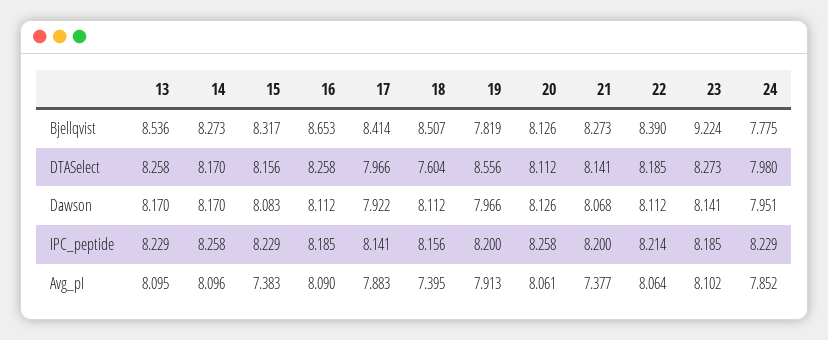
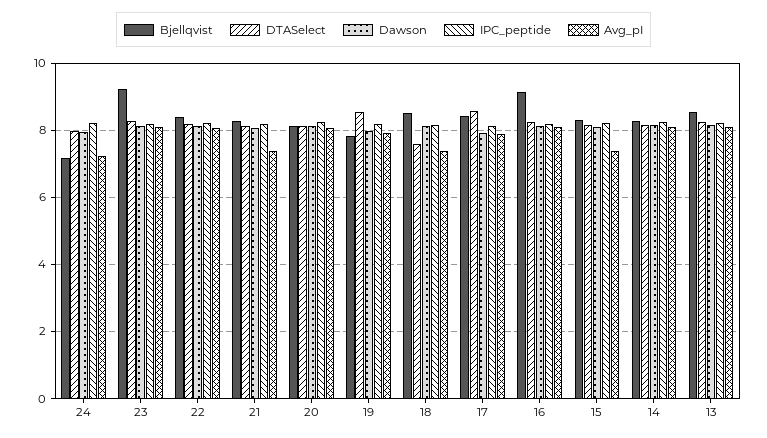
  {
    "Bjellqvist": {
      "13": 8.536,
      "14": 8.273,
      "15": 8.317,
-     "16": 8.653,
+     "16": 9.2,
      "17": 8.414,
      "18": 8.507,
      "19": 7.819,
      "20": 8.126,
      "21": 8.273,
      "22": 8.39,
      "23": 9.224,
-     "24": 7.775
+     "24": 7.2
    },
    "DTASelect": {
      "13": 8.258,
      "14": 8.17,
      "15": 8.156,
      "16": 8.258,
-     "17": 7.966,
+     "17": 8.6,
      "18": 7.604,
      "19": 8.556,
      "20": 8.112,
      "21": 8.141,
      "22": 8.185,
      "23": 8.273,
      "24": 7.98
    },
    "Dawson": {
      "13": 8.17,
      "14": 8.17,
      "15": 8.083,
      "16": 8.112,
      "17": 7.922,
      "18": 8.112,
      "19": 7.966,
      "20": 8.126,
      "21": 8.068,
      "22": 8.112,
      "23": 8.141,
      "24": 7.951
    },
    "IPC_peptide": {
      "13": 8.229,
      "14": 8.258,
      "15": 8.229,
      "16": 8.185,
      "17": 8.141,
      "18": 8.156,
      "19": 8.2,
      "20": 8.258,
      "21": 8.2,
      "22": 8.214,
      "23": 8.185,
      "24": 8.229
    },
    "Avg_pI": {
      "13": 8.095,
      "14": 8.096,
      "15": 7.383,
      "16": 8.09,
      "17": 7.883,
      "18": 7.395,
      "19": 7.913,
      "20": 8.061,
      "21": 7.377,
      "22": 8.064,
      "23": 8.102,
-     "24": 7.852
+     "24": 7.2
    }
  }

